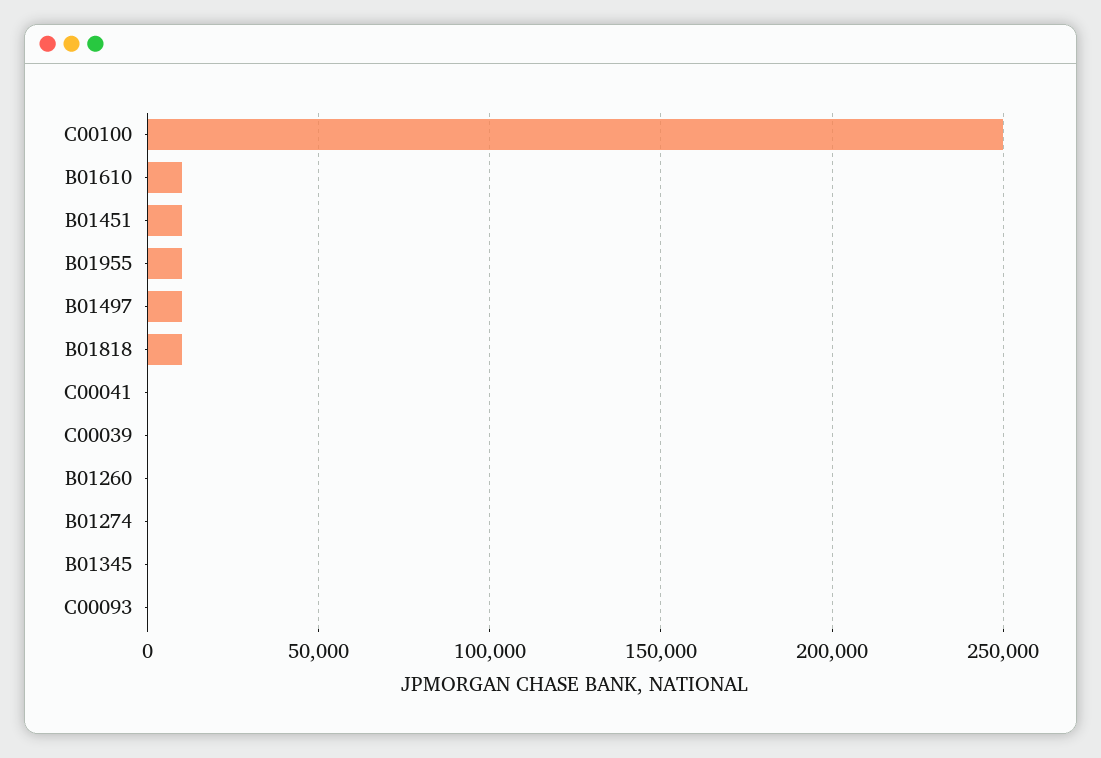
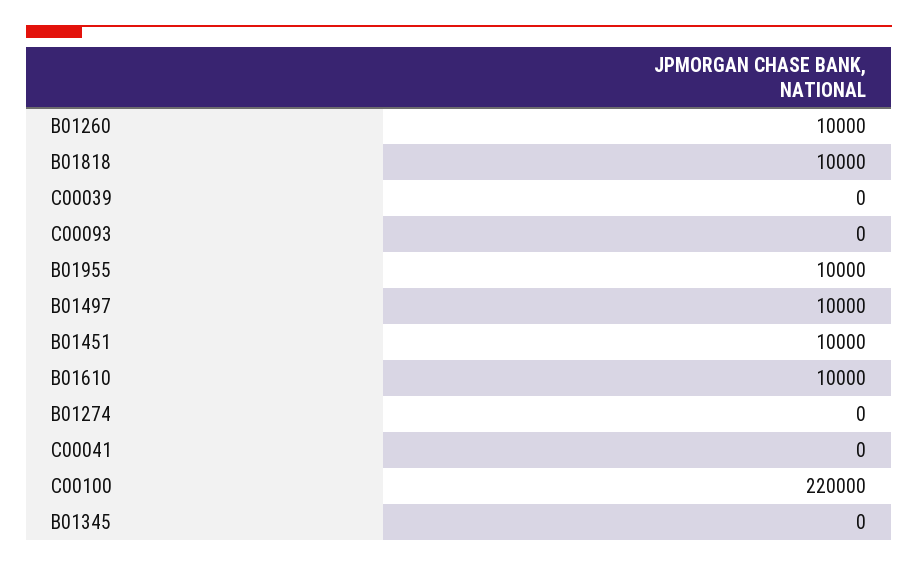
  {
-   "C00100": 250000,
+   "C00100": 220000,
    "B01610": 10000,
    "B01451": 10000,
    "B01955": 10000,
    "B01497": 10000,
    "B01818": 10000,
    "C00041": 0,
    "C00039": 0,
-   "B01260": 0,
+   "B01260": 10000,
    "B01274": 0,
    "B01345": 0,
    "C00093": 0
  }

